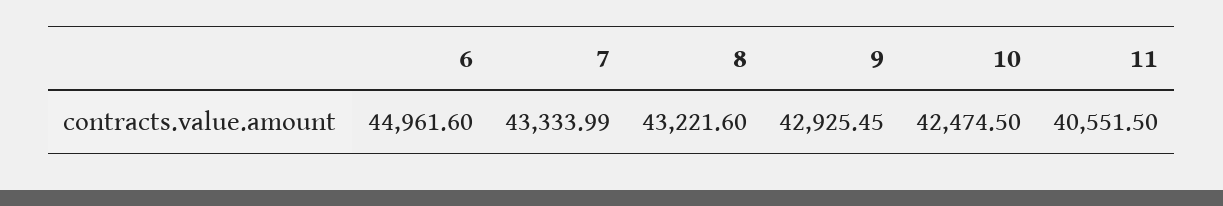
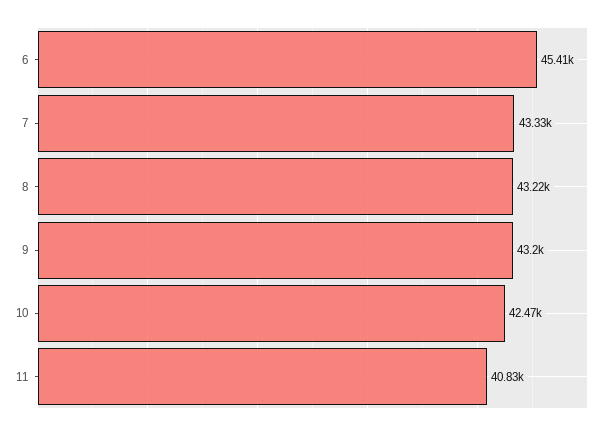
  {
-   "6": 44961.6,
+   "6": 45410,
    "7": 43333.99,
    "8": 43221.6,
-   "9": 42925.45,
+   "9": 43200,
    "10": 42474.5,
-   "11": 40551.5
+   "11": 40830
  }

